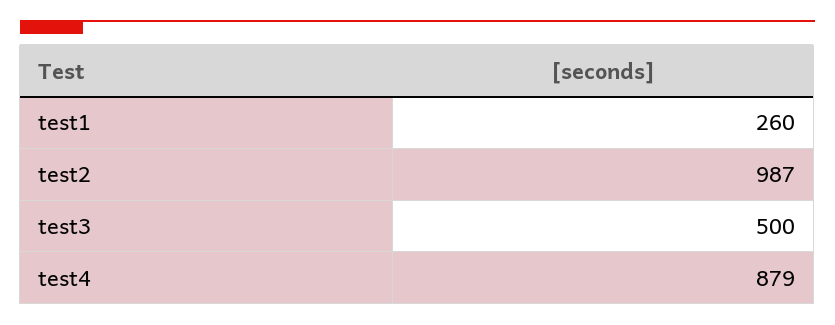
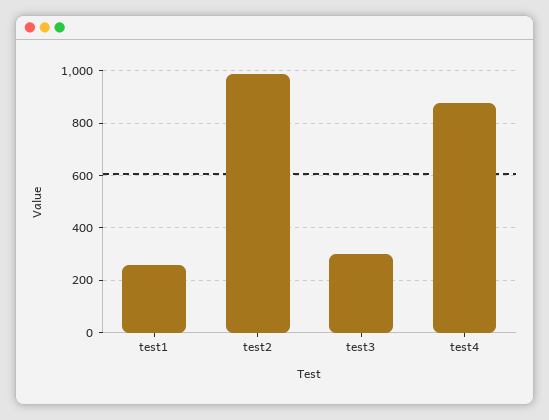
  {
    "test1": 260,
    "test2": 987,
-   "test3": 500,
+   "test3": 300,
    "test4": 879
  }

